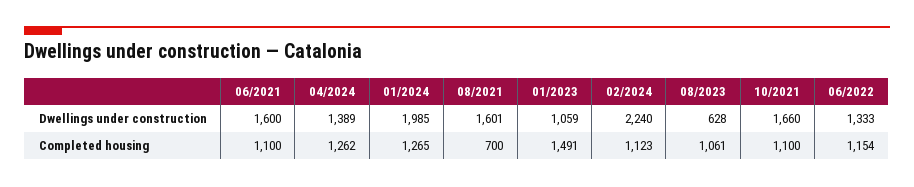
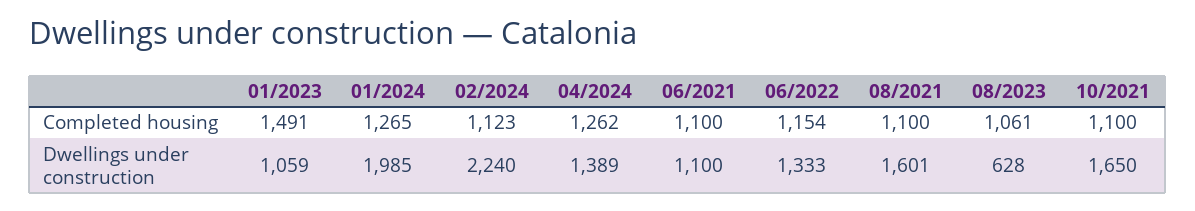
  {
    "06/2021": {
-     "Dwellings under construction": 1600,
+     "Dwellings under construction": 1100,
      "Completed housing": 1100
    },
    "04/2024": {
      "Dwellings under construction": 1389,
      "Completed housing": 1262
    },
    "01/2024": {
      "Dwellings under construction": 1985,
      "Completed housing": 1265
    },
    "08/2021": {
      "Dwellings under construction": 1601,
-     "Completed housing": 700
+     "Completed housing": 1100
    },
    "01/2023": {
      "Dwellings under construction": 1059,
      "Completed housing": 1491
    },
    "02/2024": {
      "Dwellings under construction": 2240,
      "Completed housing": 1123
    },
    "08/2023": {
      "Dwellings under construction": 628,
      "Completed housing": 1061
    },
    "10/2021": {
-     "Dwellings under construction": 1660,
+     "Dwellings under construction": 1650,
      "Completed housing": 1100
    },
    "06/2022": {
      "Dwellings under construction": 1333,
      "Completed housing": 1154
    }
  }

